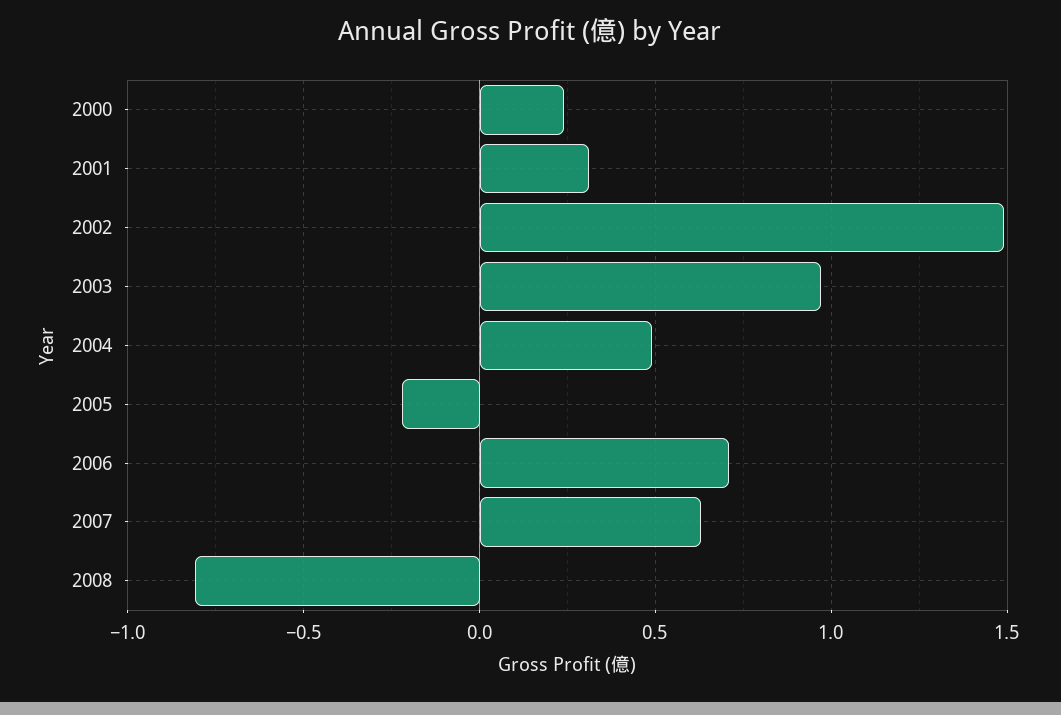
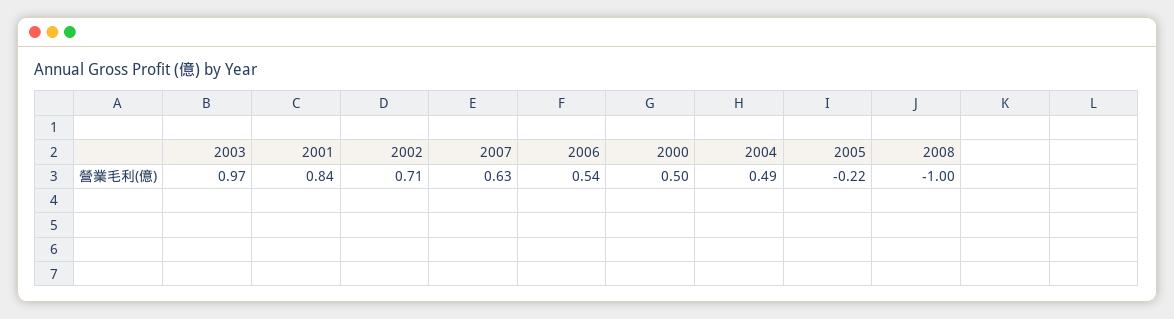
  {
-   "2000": 0.25,
+   "2000": 0.5,
-   "2001": 0.3,
+   "2001": 0.84,
-   "2002": 1.5,
+   "2002": 0.71,
    "2003": 0.97,
    "2004": 0.49,
    "2005": -0.22,
-   "2006": 0.7,
+   "2006": 0.54,
    "2007": 0.63,
-   "2008": -0.8
+   "2008": -1
  }

